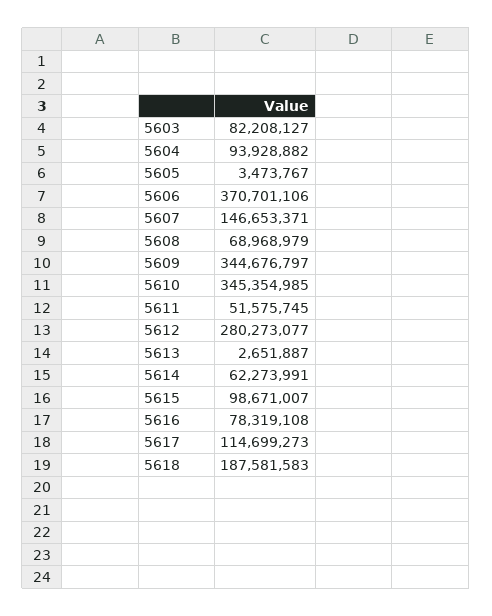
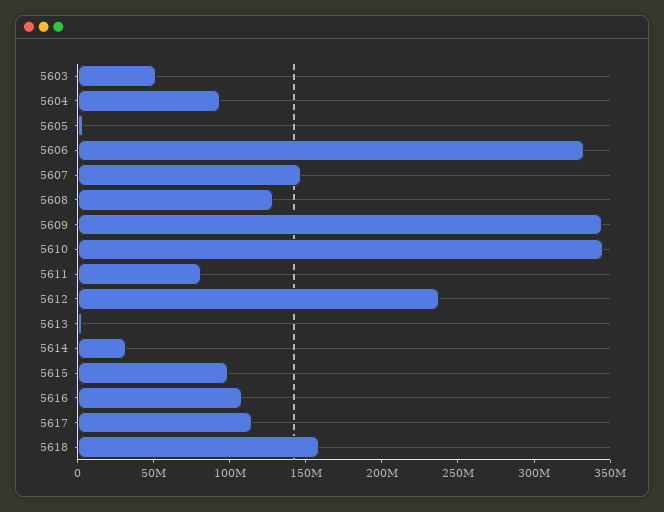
  {
-   "5603": 82208127,
+   "5603": 50000000,
    "5604": 93928882,
    "5605": 3473767,
-   "5606": 370701106,
+   "5606": 330000000,
    "5607": 146653371,
-   "5608": 68968979,
+   "5608": 130000000,
    "5609": 344676797,
    "5610": 345354985,
-   "5611": 51575745,
+   "5611": 80000000,
-   "5612": 280273077,
+   "5612": 240000000,
    "5613": 2651887,
-   "5614": 62273991,
+   "5614": 30000000,
    "5615": 98671007,
-   "5616": 78319108,
+   "5616": 110000000,
    "5617": 114699273,
-   "5618": 187581583
+   "5618": 160000000
  }

